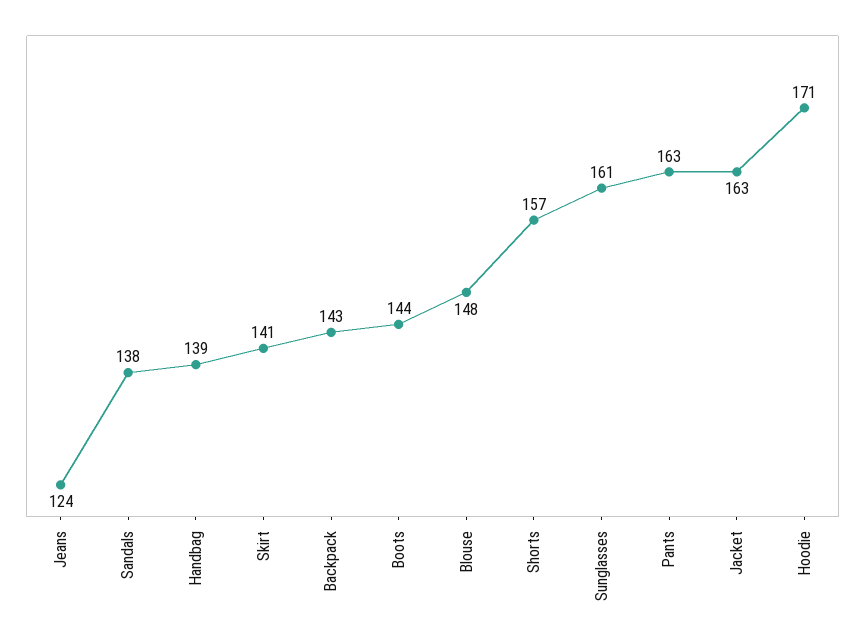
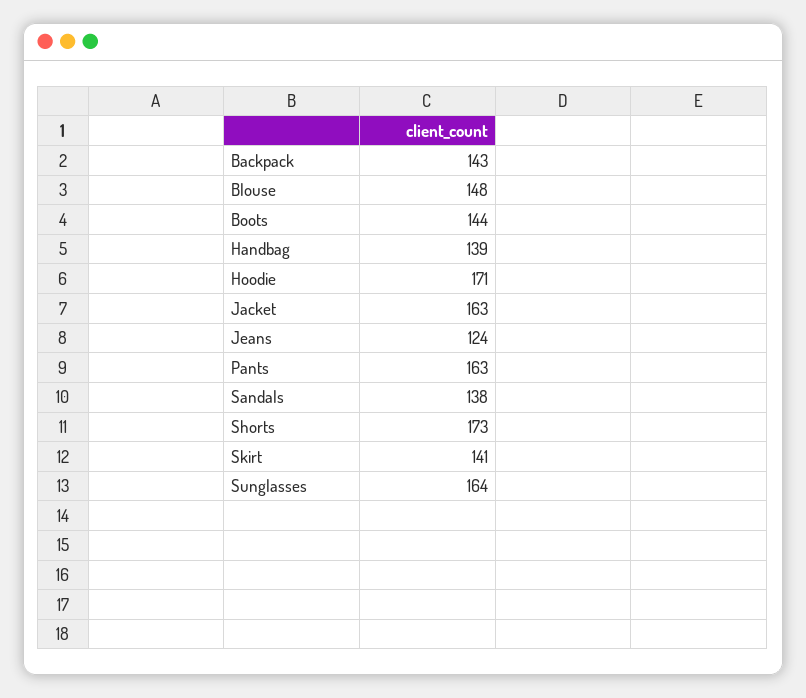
  {
    "Jeans": 124,
    "Sandals": 138,
    "Handbag": 139,
    "Skirt": 141,
    "Backpack": 143,
    "Boots": 144,
    "Blouse": 148,
-   "Shorts": 157,
+   "Shorts": 173,
-   "Sunglasses": 161,
+   "Sunglasses": 164,
    "Pants": 163,
    "Jacket": 163,
    "Hoodie": 171
  }

